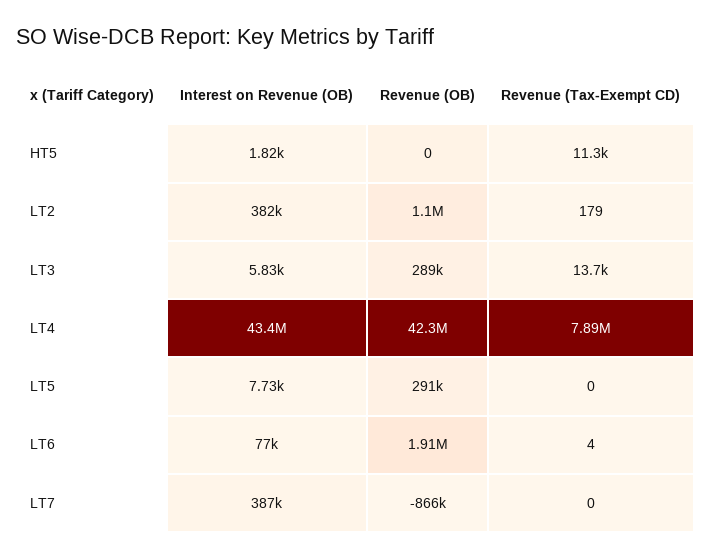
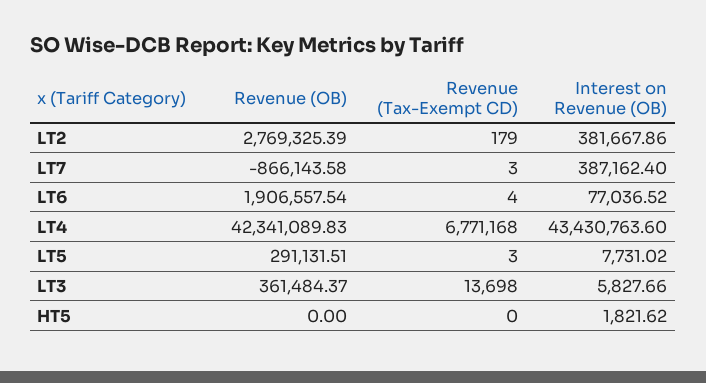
  {
    "Interest on Revenue (OB)": {
      "HT5": 1821.62,
      "LT2": 381667.86,
      "LT3": 5827.66,
      "LT4": 43430763.6,
      "LT5": 7731.02,
      "LT6": 77036.52,
      "LT7": 387162.4
    },
    "Revenue (OB)": {
      "HT5": 0,
-     "LT2": 1100000,
+     "LT2": 2769325.39,
-     "LT3": 289000,
+     "LT3": 361484.37,
      "LT4": 42341089.83,
      "LT5": 291131.51,
      "LT6": 1906557.54,
      "LT7": -866143.58
    },
    "Revenue (Tax-Exempt CD)": {
-     "HT5": 11300,
+     "HT5": 0,
      "LT2": 179,
      "LT3": 13698,
-     "LT4": 7890000,
+     "LT4": 6771168,
-     "LT5": 0,
+     "LT5": 3,
      "LT6": 4,
-     "LT7": 0
+     "LT7": 3
    }
  }

